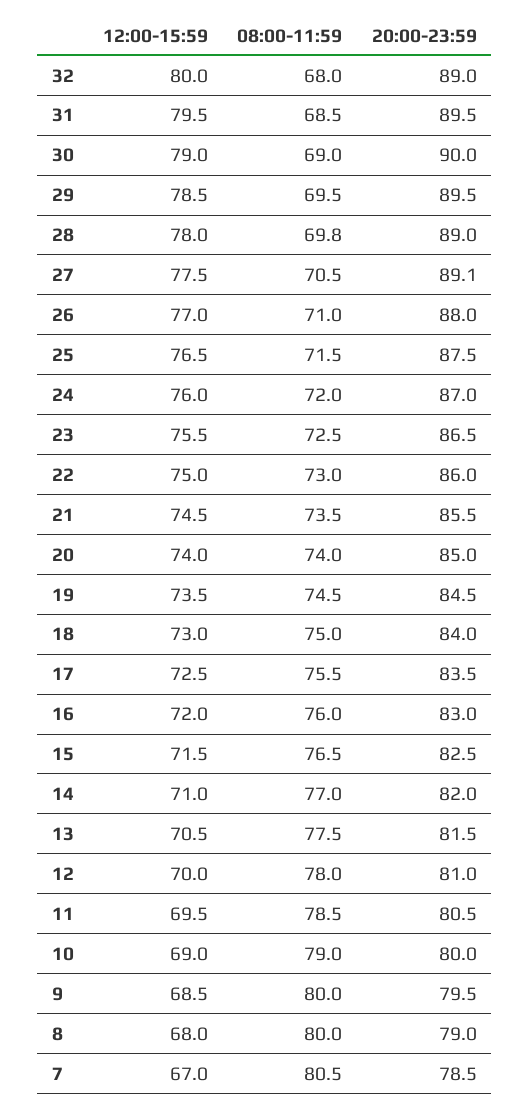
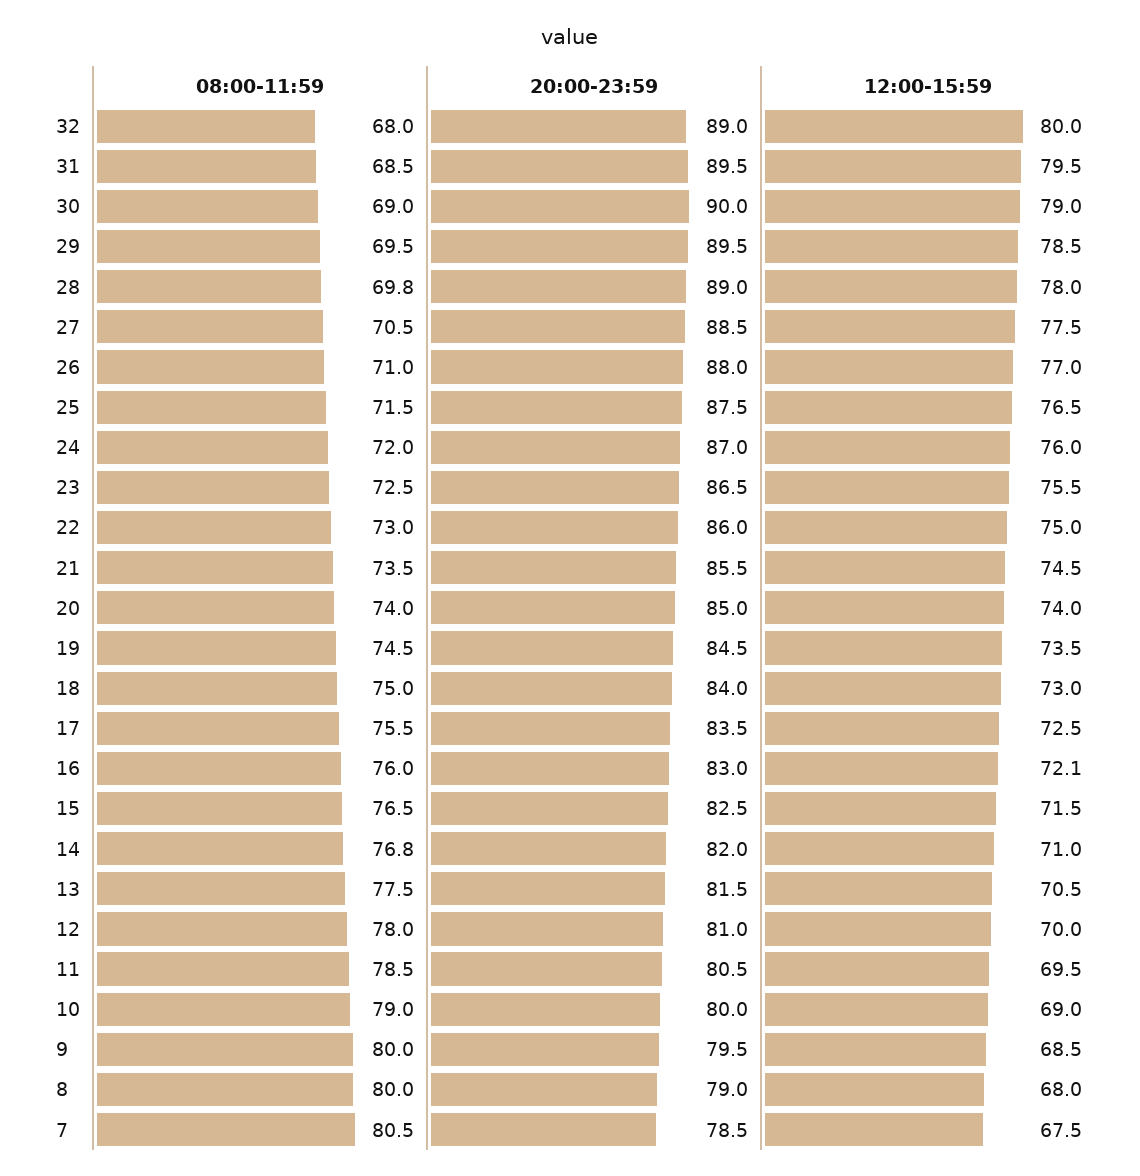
  {
    "12:00-15:59": {
      "32": 80,
      "31": 79.5,
      "30": 79,
      "29": 78.5,
      "28": 78,
      "27": 77.5,
      "26": 77,
      "25": 76.5,
      "24": 76,
      "23": 75.5,
      "22": 75,
      "21": 74.5,
      "20": 74,
      "19": 73.5,
      "18": 73,
      "17": 72.5,
-     "16": 72,
+     "16": 72.1,
      "15": 71.5,
      "14": 71,
      "13": 70.5,
      "12": 70,
      "11": 69.5,
      "10": 69,
      "9": 68.5,
      "8": 68,
-     "7": 67
+     "7": 67.5
    },
    "08:00-11:59": {
      "32": 68,
      "31": 68.5,
      "30": 69,
      "29": 69.5,
      "28": 69.8,
      "27": 70.5,
      "26": 71,
      "25": 71.5,
      "24": 72,
      "23": 72.5,
      "22": 73,
      "21": 73.5,
      "20": 74,
      "19": 74.5,
      "18": 75,
      "17": 75.5,
      "16": 76,
      "15": 76.5,
-     "14": 77,
+     "14": 76.8,
      "13": 77.5,
      "12": 78,
      "11": 78.5,
      "10": 79,
      "9": 80,
      "8": 80,
      "7": 80.5
    },
    "20:00-23:59": {
      "32": 89,
      "31": 89.5,
      "30": 90,
      "29": 89.5,
      "28": 89,
-     "27": 89.1,
+     "27": 88.5,
      "26": 88,
      "25": 87.5,
      "24": 87,
      "23": 86.5,
      "22": 86,
      "21": 85.5,
      "20": 85,
      "19": 84.5,
      "18": 84,
      "17": 83.5,
      "16": 83,
      "15": 82.5,
      "14": 82,
      "13": 81.5,
      "12": 81,
      "11": 80.5,
      "10": 80,
      "9": 79.5,
      "8": 79,
      "7": 78.5
    }
  }

